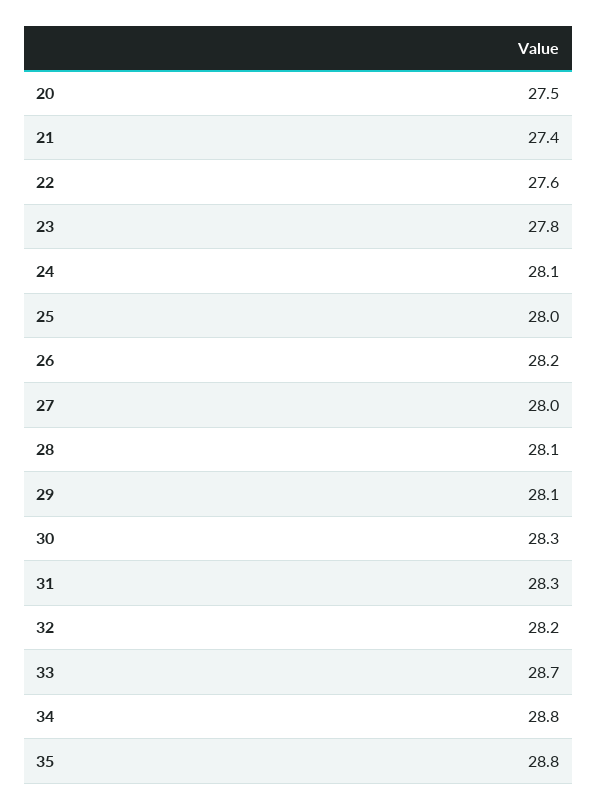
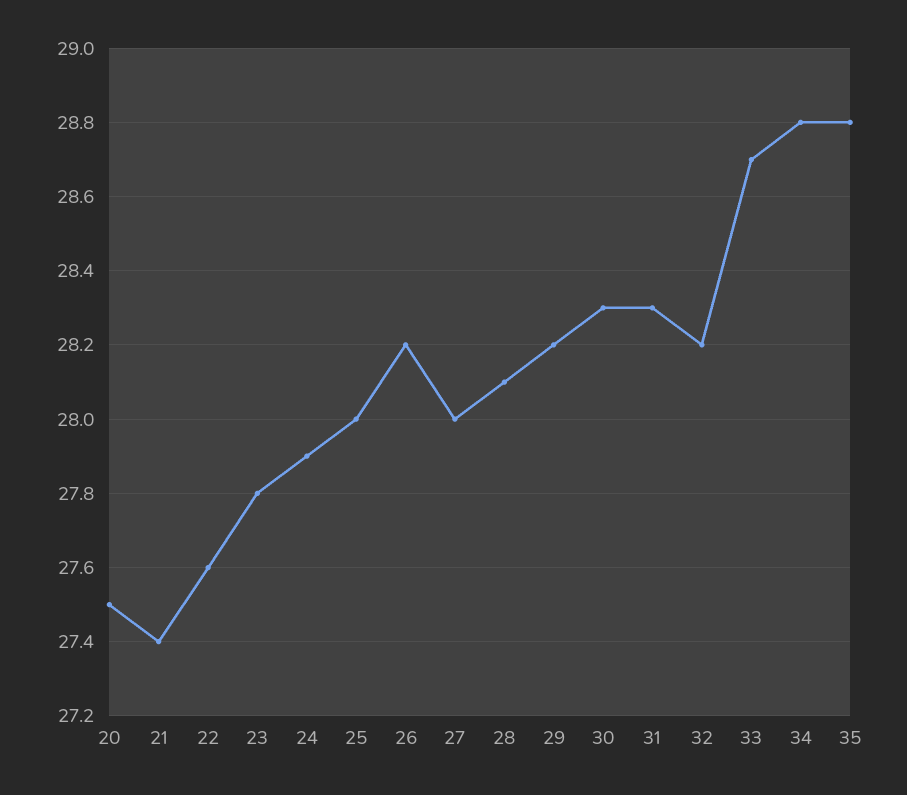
  {
    "20": 27.5,
    "21": 27.4,
    "22": 27.6,
    "23": 27.8,
-   "24": 28.1,
+   "24": 27.9,
    "25": 28,
    "26": 28.2,
    "27": 28,
    "28": 28.1,
-   "29": 28.1,
+   "29": 28.2,
    "30": 28.3,
    "31": 28.3,
    "32": 28.2,
    "33": 28.7,
    "34": 28.8,
    "35": 28.8
  }

